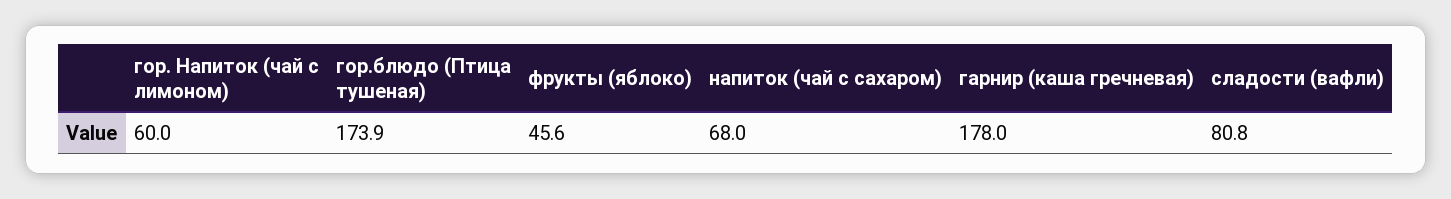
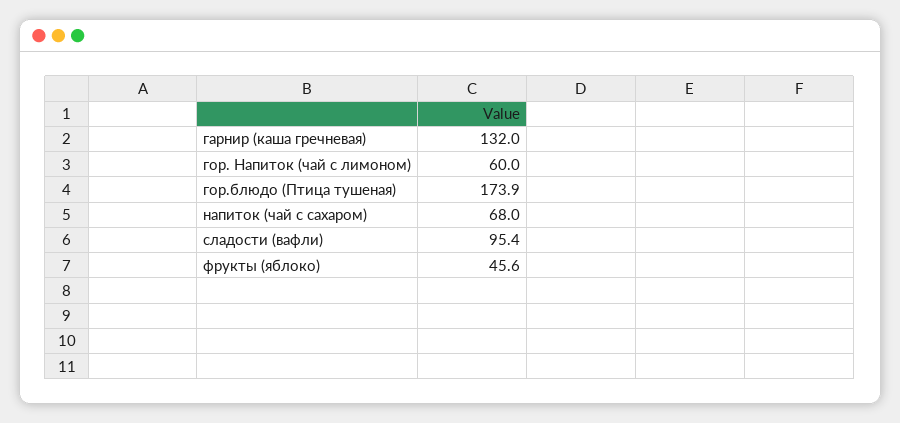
  {
    "гор. Напиток (чай с лимоном)": 60,
    "гор.блюдо (Птица тушеная)": 173.9,
    "фрукты (яблоко)": 45.6,
    "напиток (чай с сахаром)": 68,
-   "гарнир (каша гречневая)": 178,
+   "гарнир (каша гречневая)": 132,
-   "сладости (вафли)": 80.8
+   "сладости (вафли)": 95.4
  }

